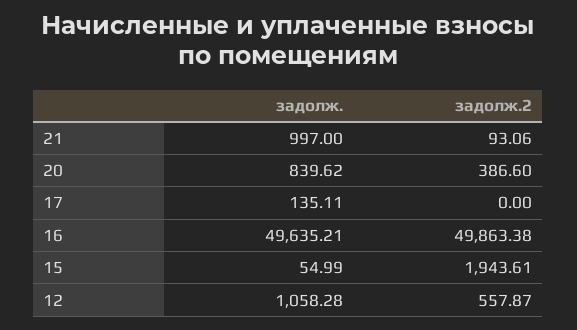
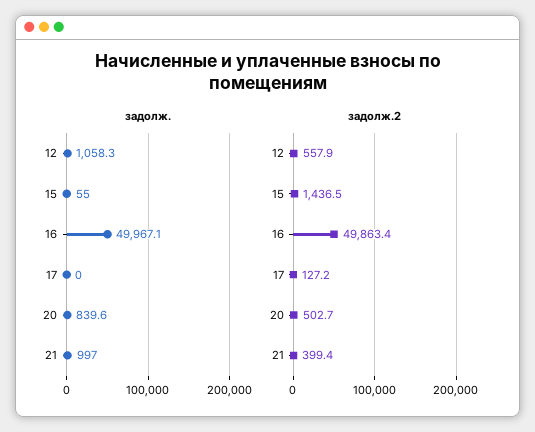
  {
    "задолж.": {
      "21": 997,
      "20": 839.62,
-     "17": 135.11,
+     "17": 0,
-     "16": 49635.21,
+     "16": 49967.1,
      "15": 54.99,
      "12": 1058.28
    },
    "задолж.2": {
-     "21": 93.06,
+     "21": 399.4,
-     "20": 386.6,
+     "20": 502.7,
-     "17": 0,
+     "17": 127.2,
      "16": 49863.38,
-     "15": 1943.61,
+     "15": 1436.5,
      "12": 557.87
    }
  }

